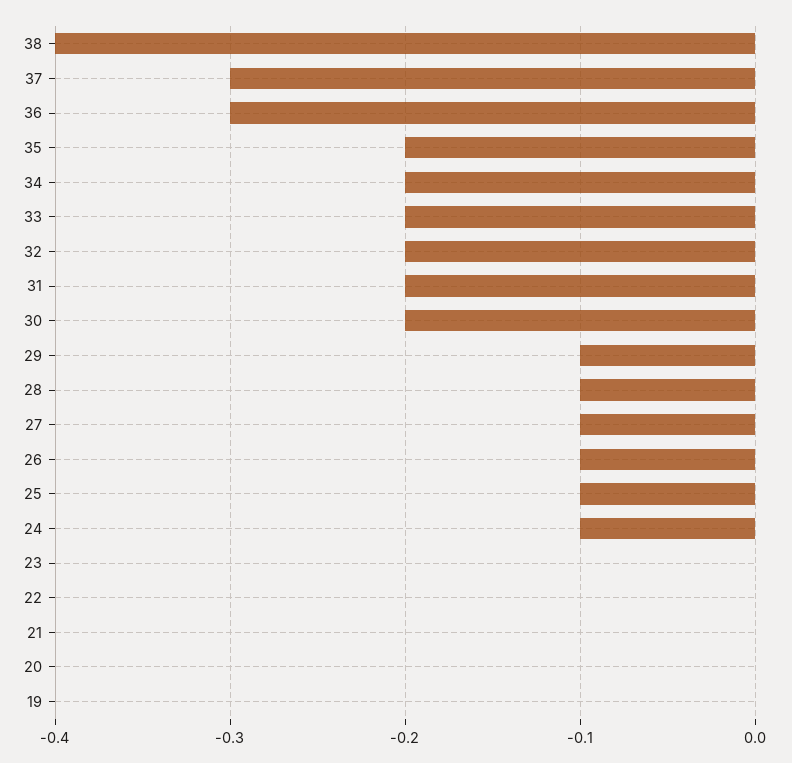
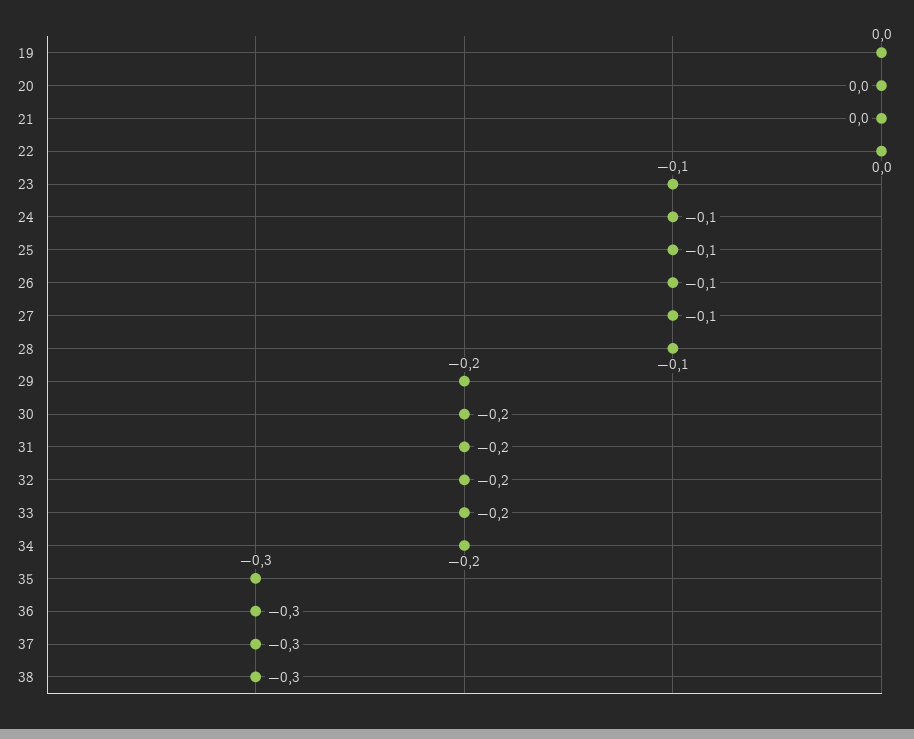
  {
-   "38": -0.4,
+   "38": -0.3,
    "37": -0.3,
    "36": -0.3,
-   "35": -0.2,
+   "35": -0.3,
    "34": -0.2,
    "33": -0.2,
    "32": -0.2,
    "31": -0.2,
    "30": -0.2,
-   "29": -0.1,
+   "29": -0.2,
    "28": -0.1,
    "27": -0.1,
    "26": -0.1,
    "25": -0.1,
    "24": -0.1,
-   "23": 0,
+   "23": -0.1,
    "22": 0,
    "21": 0,
    "20": 0,
    "19": 0
  }

